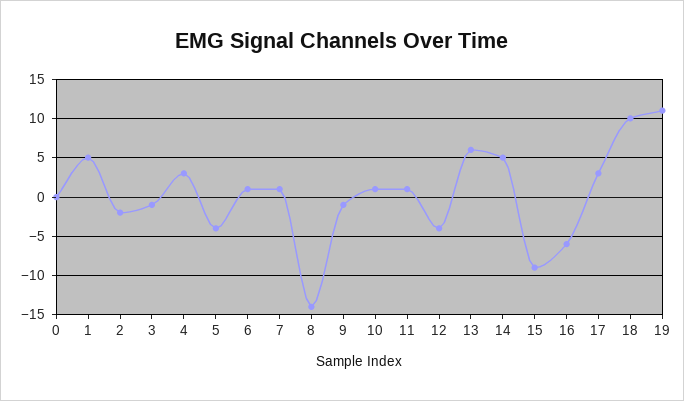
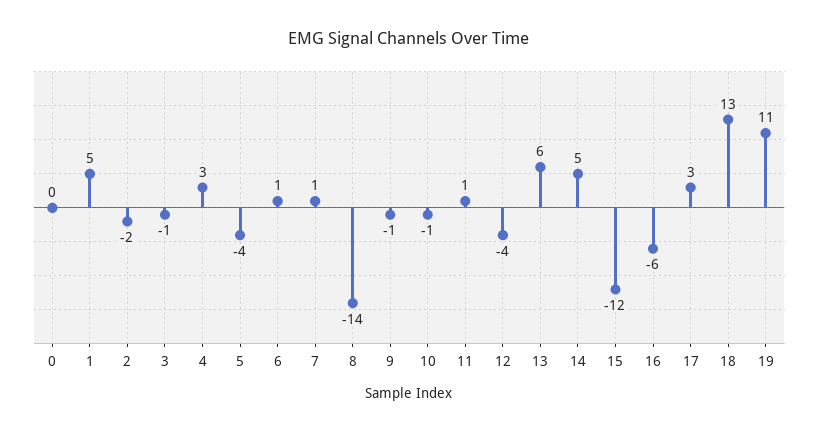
  {
    "0": 0,
    "1": 5,
    "2": -2,
    "3": -1,
    "4": 3,
    "5": -4,
    "6": 1,
    "7": 1,
    "8": -14,
    "9": -1,
-   "10": 1,
+   "10": -1,
    "11": 1,
    "12": -4,
    "13": 6,
    "14": 5,
-   "15": -9,
+   "15": -12,
    "16": -6,
    "17": 3,
-   "18": 10,
+   "18": 13,
    "19": 11
  }

